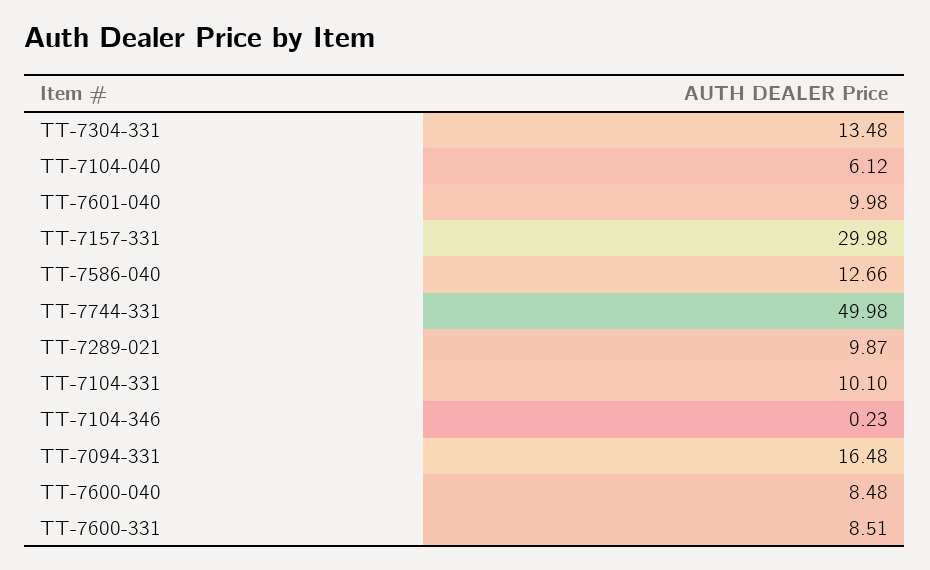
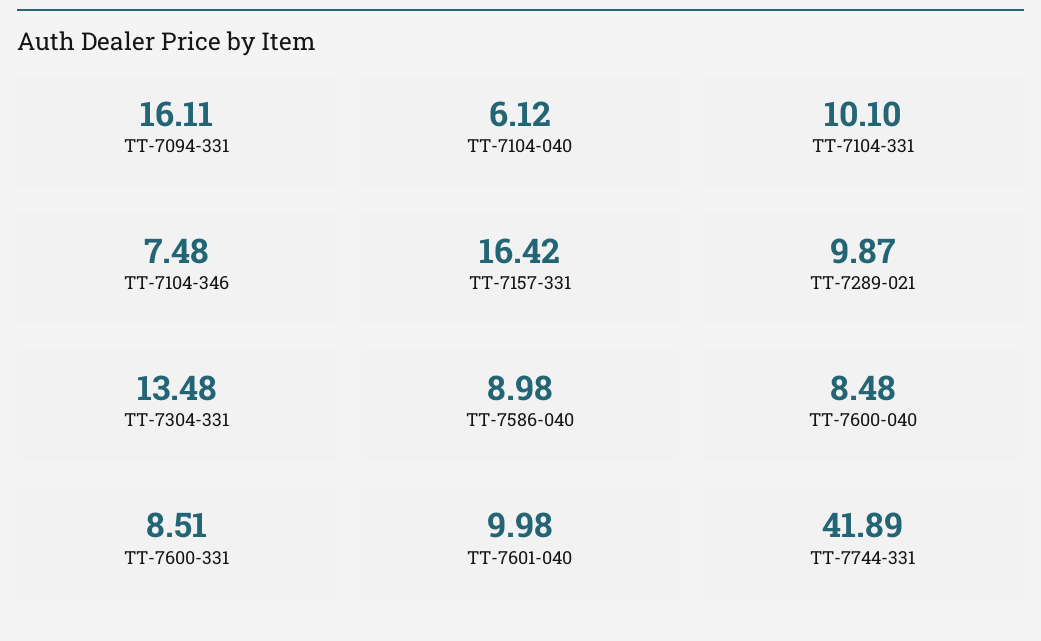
  {
    "TT-7304-331": 13.48,
    "TT-7104-040": 6.12,
    "TT-7601-040": 9.98,
-   "TT-7157-331": 29.98,
+   "TT-7157-331": 16.42,
-   "TT-7586-040": 12.66,
+   "TT-7586-040": 8.98,
-   "TT-7744-331": 49.98,
+   "TT-7744-331": 41.89,
    "TT-7289-021": 9.87,
    "TT-7104-331": 10.1,
-   "TT-7104-346": 0.23,
+   "TT-7104-346": 7.48,
-   "TT-7094-331": 16.48,
+   "TT-7094-331": 16.11,
    "TT-7600-040": 8.48,
    "TT-7600-331": 8.51
  }

